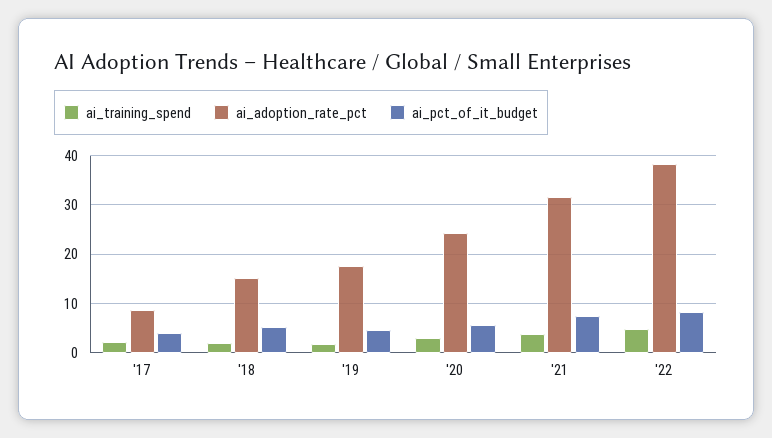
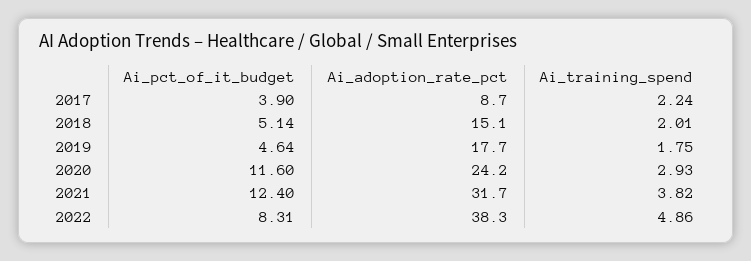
  {
    "ai_training_spend": {
      "'17": 2.24,
      "'18": 2.01,
      "'19": 1.75,
      "'20": 2.93,
      "'21": 3.82,
      "'22": 4.86
    },
    "ai_adoption_rate_pct": {
      "'17": 8.7,
      "'18": 15.1,
      "'19": 17.7,
      "'20": 24.2,
      "'21": 31.7,
      "'22": 38.3
    },
    "ai_pct_of_it_budget": {
      "'17": 3.9,
      "'18": 5.14,
      "'19": 4.64,
-     "'20": 6,
+     "'20": 11.6,
-     "'21": 8,
+     "'21": 12.4,
      "'22": 8.31
    }
  }

